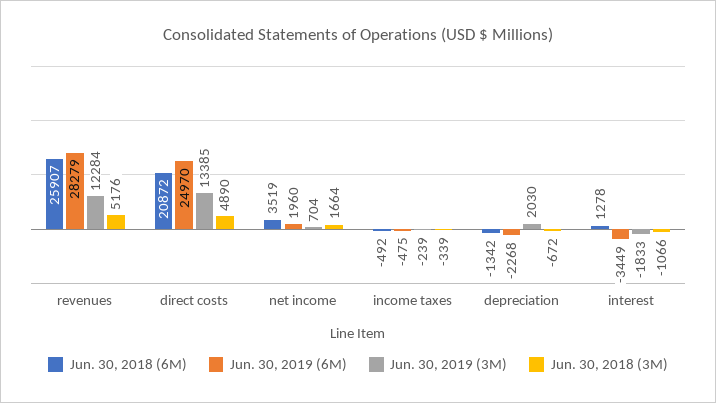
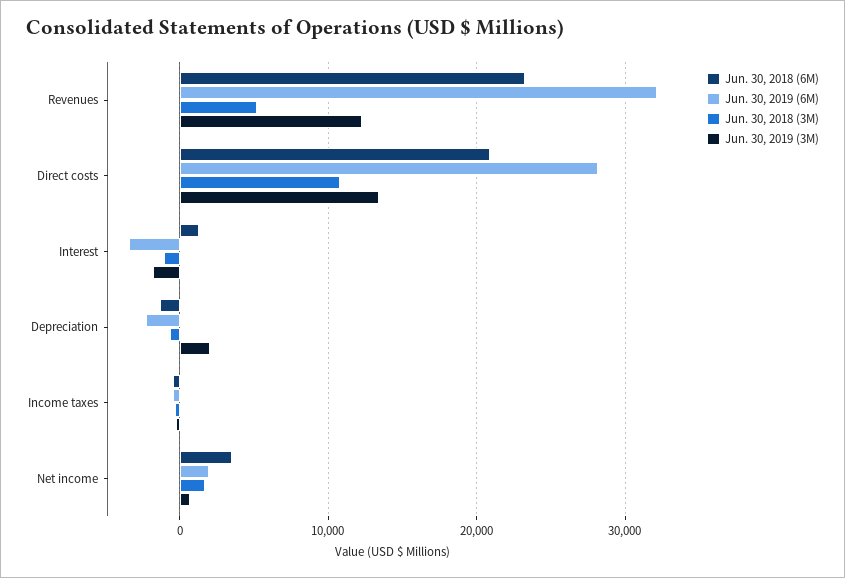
  {
    "Jun. 30, 2018 (6M)": {
-     "revenues": 25907,
+     "revenues": 23000,
      "direct costs": 20872,
      "net income": 3519,
      "income taxes": -492,
      "depreciation": -1342,
      "interest": 1278
    },
    "Jun. 30, 2019 (6M)": {
-     "revenues": 28279,
+     "revenues": 32000,
-     "direct costs": 24970,
+     "direct costs": 28000,
      "net income": 1960,
      "income taxes": -475,
      "depreciation": -2268,
      "interest": -3449
    },
    "Jun. 30, 2019 (3M)": {
      "revenues": 12284,
      "direct costs": 13385,
      "net income": 704,
      "income taxes": -239,
      "depreciation": 2030,
      "interest": -1833
    },
    "Jun. 30, 2018 (3M)": {
      "revenues": 5176,
-     "direct costs": 4890,
+     "direct costs": 11000,
      "net income": 1664,
      "income taxes": -339,
      "depreciation": -672,
      "interest": -1066
    }
  }

